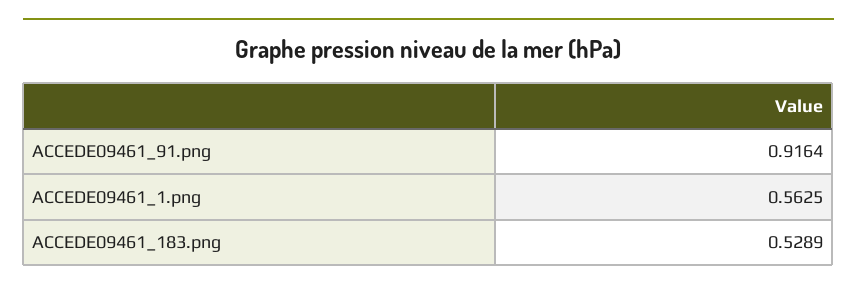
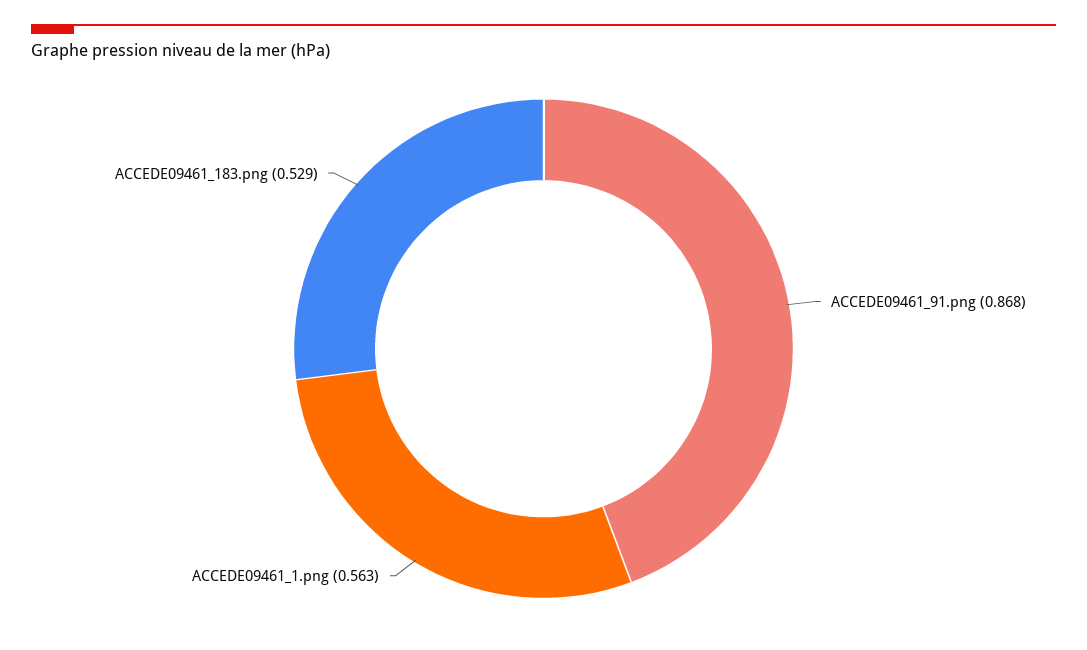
  {
-   "ACCEDE09461_91.png": 0.9164,
+   "ACCEDE09461_91.png": 0.868,
    "ACCEDE09461_1.png": 0.5625,
    "ACCEDE09461_183.png": 0.5289
  }

